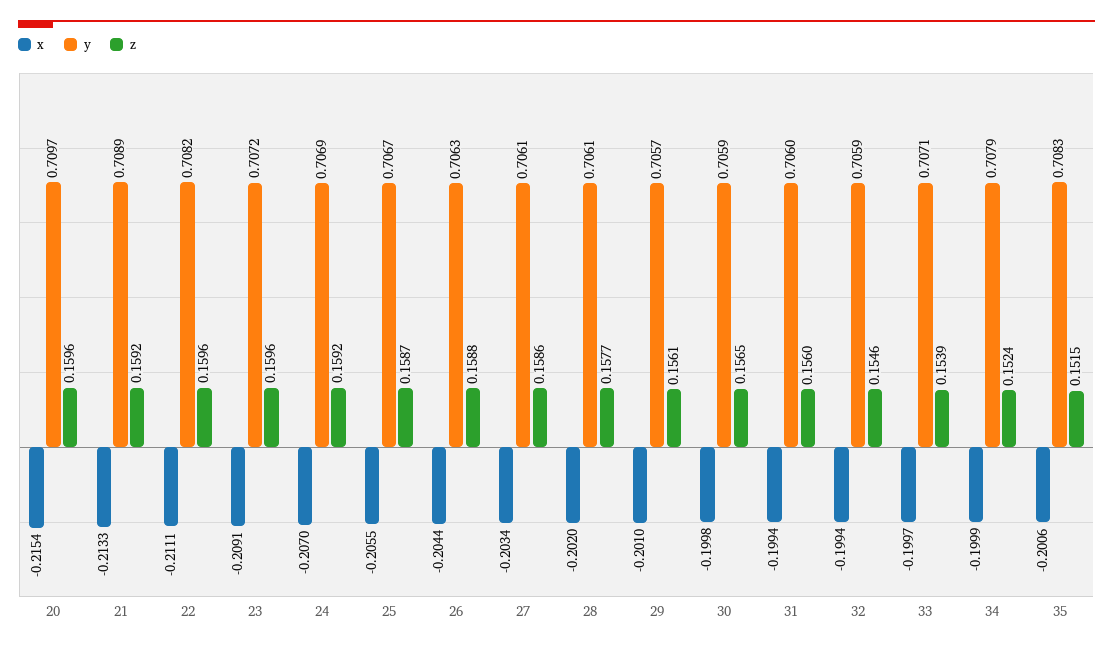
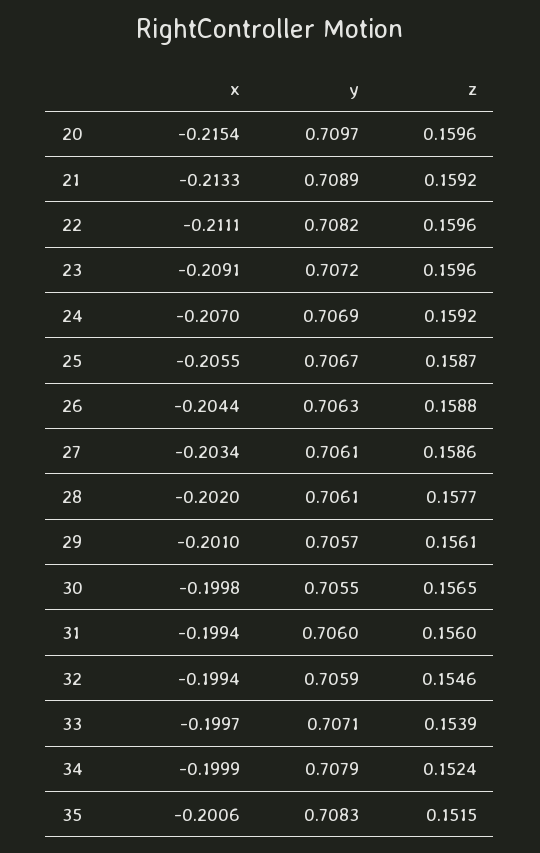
  {
    "x": {
      "20": -0.2154,
      "21": -0.2133,
      "22": -0.2111,
      "23": -0.2091,
      "24": -0.207,
      "25": -0.2055,
      "26": -0.2044,
      "27": -0.2034,
      "28": -0.202,
      "29": -0.201,
      "30": -0.1998,
      "31": -0.1994,
      "32": -0.1994,
      "33": -0.1997,
      "34": -0.1999,
      "35": -0.2006
    },
    "y": {
      "20": 0.7097,
      "21": 0.7089,
      "22": 0.7082,
      "23": 0.7072,
      "24": 0.7069,
      "25": 0.7067,
      "26": 0.7063,
      "27": 0.7061,
      "28": 0.7061,
      "29": 0.7057,
-     "30": 0.7059,
+     "30": 0.7055,
      "31": 0.706,
      "32": 0.7059,
      "33": 0.7071,
      "34": 0.7079,
      "35": 0.7083
    },
    "z": {
      "20": 0.1596,
      "21": 0.1592,
      "22": 0.1596,
      "23": 0.1596,
      "24": 0.1592,
      "25": 0.1587,
      "26": 0.1588,
      "27": 0.1586,
      "28": 0.1577,
      "29": 0.1561,
      "30": 0.1565,
      "31": 0.156,
      "32": 0.1546,
      "33": 0.1539,
      "34": 0.1524,
      "35": 0.1515
    }
  }

